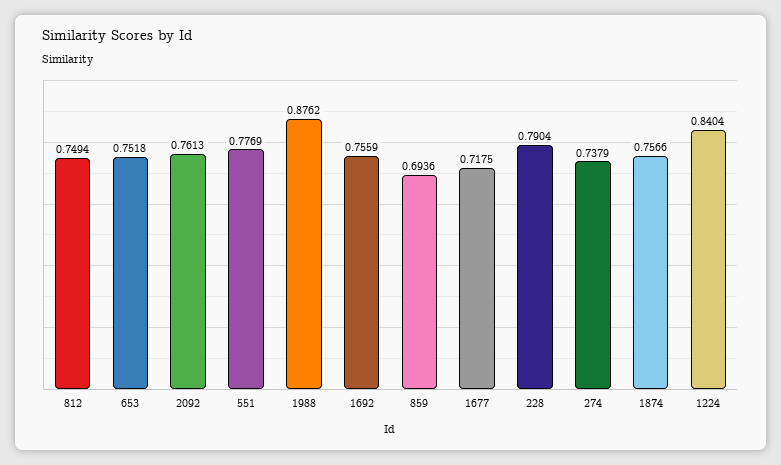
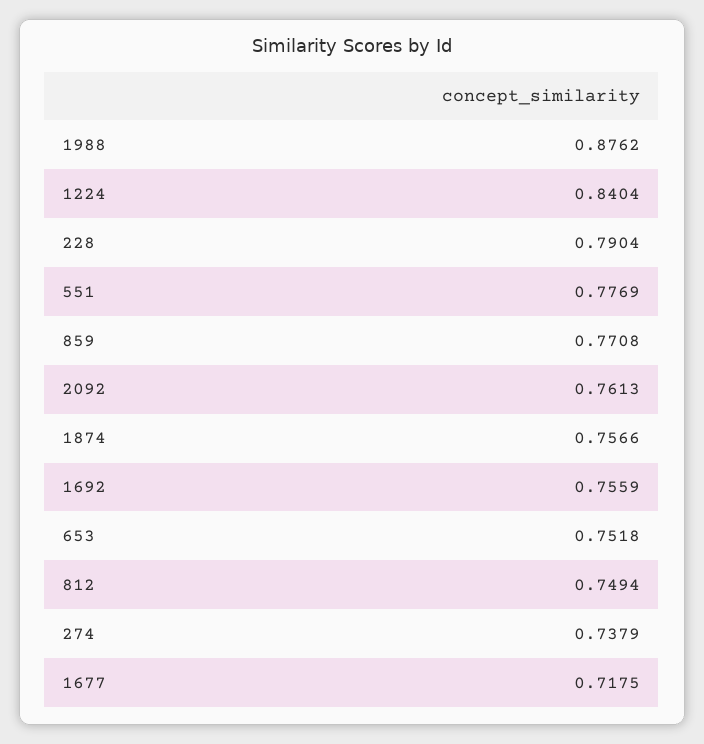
  {
    "812": 0.7494,
    "653": 0.7518,
    "2092": 0.7613,
    "551": 0.7769,
    "1988": 0.8762,
    "1692": 0.7559,
-   "859": 0.6936,
+   "859": 0.7708,
    "1677": 0.7175,
    "228": 0.7904,
    "274": 0.7379,
    "1874": 0.7566,
    "1224": 0.8404
  }

